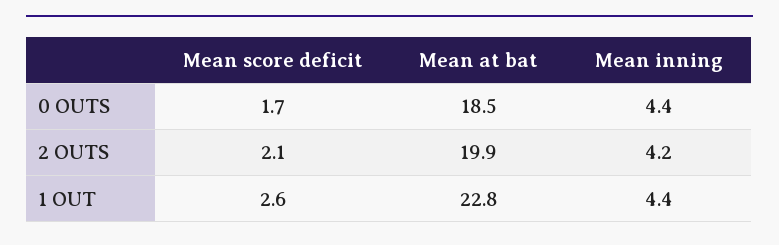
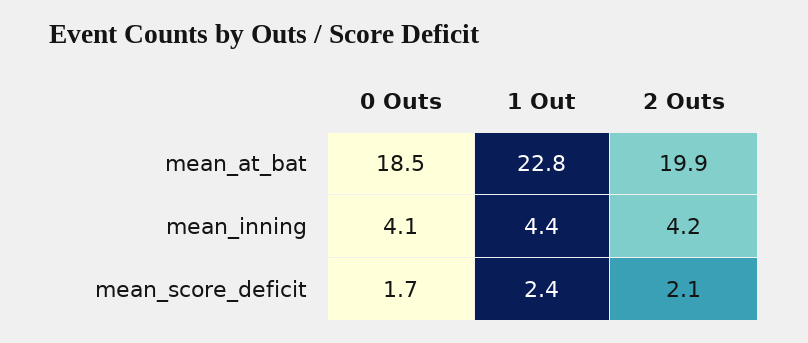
  {
    "Mean score deficit": {
      "0 OUTS": 1.7,
      "2 OUTS": 2.1,
-     "1 OUT": 2.6
+     "1 OUT": 2.4
    },
    "Mean at bat": {
      "0 OUTS": 18.5,
      "2 OUTS": 19.9,
      "1 OUT": 22.8
    },
    "Mean inning": {
-     "0 OUTS": 4.4,
+     "0 OUTS": 4.1,
      "2 OUTS": 4.2,
      "1 OUT": 4.4
    }
  }

